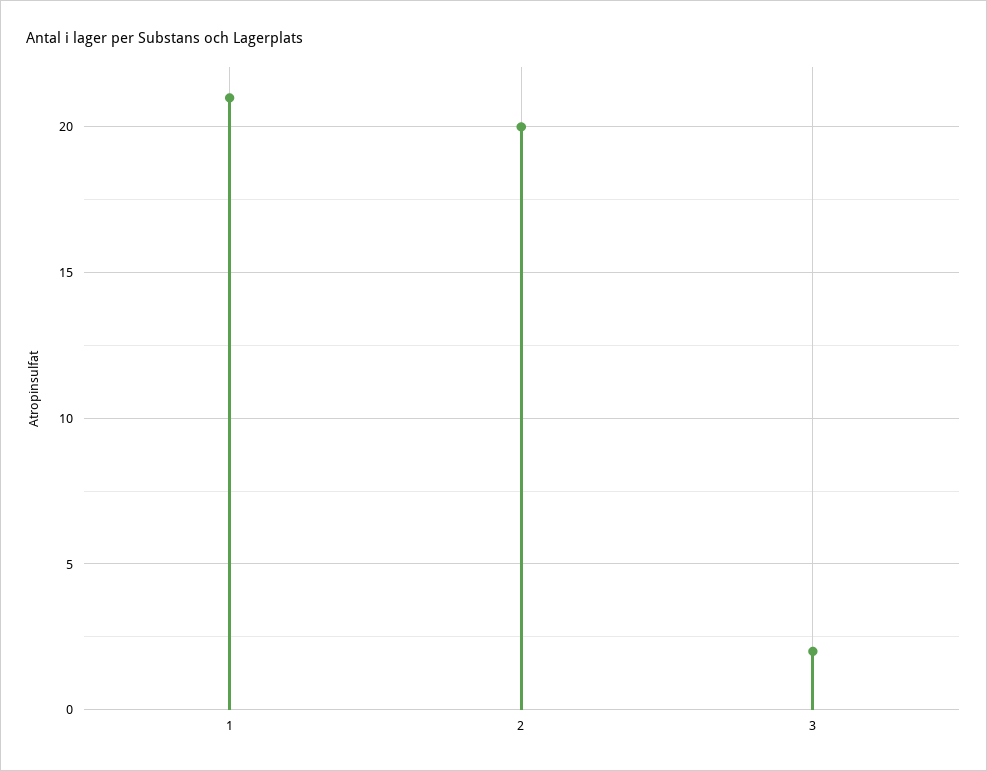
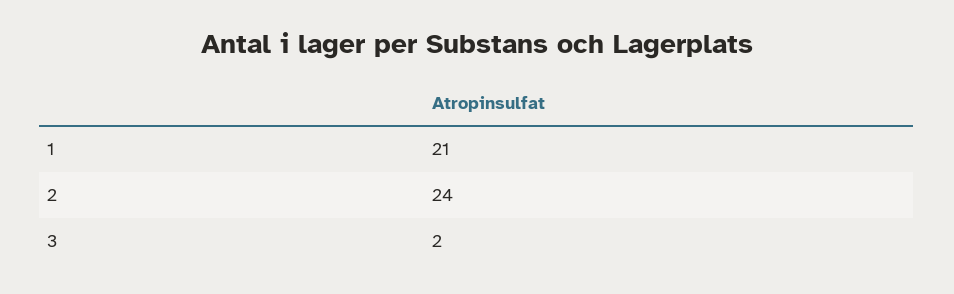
  {
    "1": 21,
-   "2": 20,
+   "2": 24,
    "3": 2
  }

